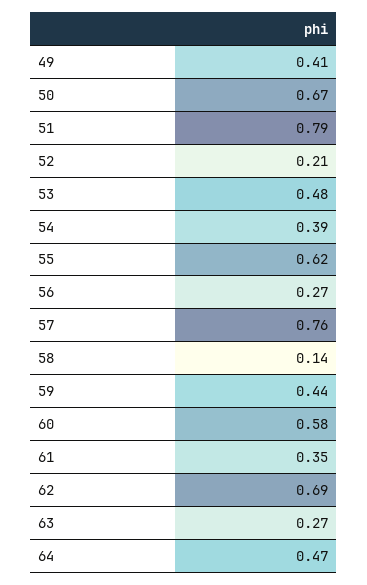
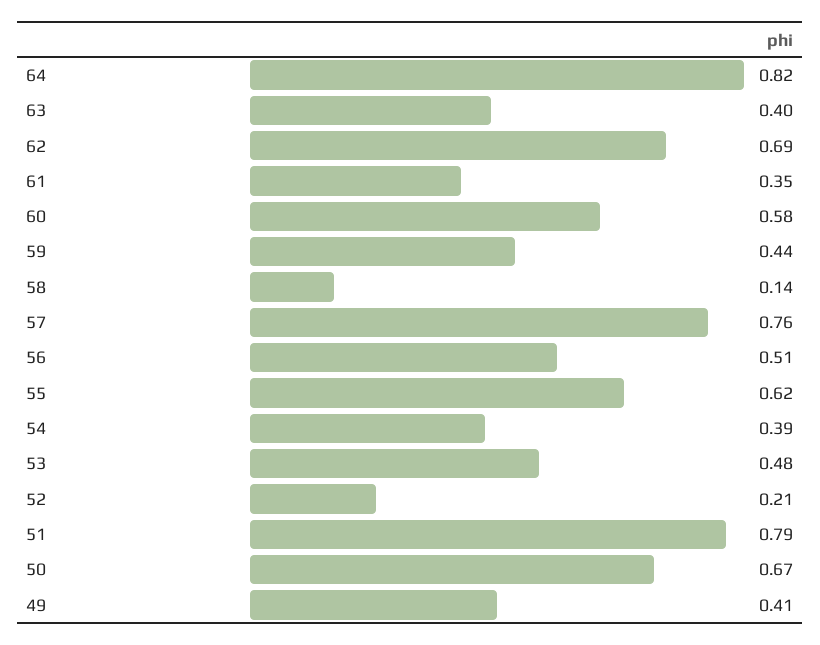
  {
    "49": 0.41,
    "50": 0.67,
    "51": 0.79,
    "52": 0.21,
    "53": 0.48,
    "54": 0.39,
    "55": 0.62,
-   "56": 0.27,
+   "56": 0.51,
    "57": 0.76,
    "58": 0.14,
    "59": 0.44,
    "60": 0.58,
    "61": 0.35,
    "62": 0.69,
-   "63": 0.27,
+   "63": 0.4,
-   "64": 0.47
+   "64": 0.82
  }

